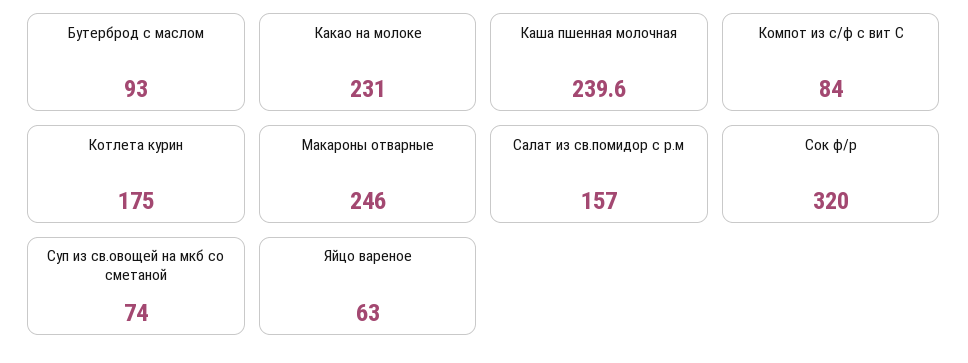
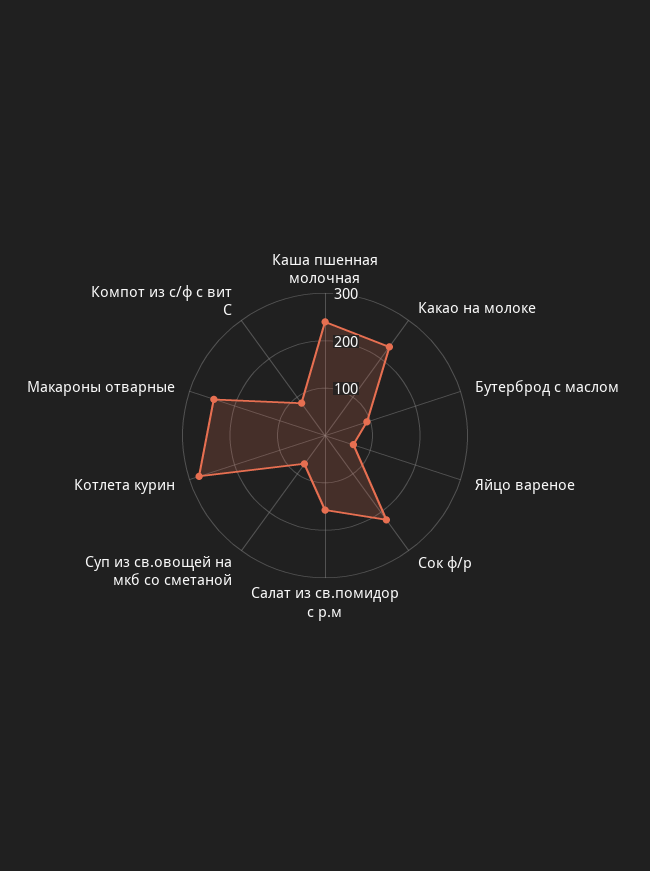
  {
    "Бутерброд с маслом": 93,
    "Какао на молоке": 231,
    "Каша пшенная молочная": 239.6,
    "Компот из с/ф с вит С": 84,
-   "Котлета курин": 175,
+   "Котлета курин": 280,
    "Макароны отварные": 246,
    "Салат из св.помидор с р.м": 157,
-   "Сок ф/р": 320,
+   "Сок ф/р": 220,
    "Суп из св.овощей на мкб со сметаной": 74,
    "Яйцо вареное": 63
  }

